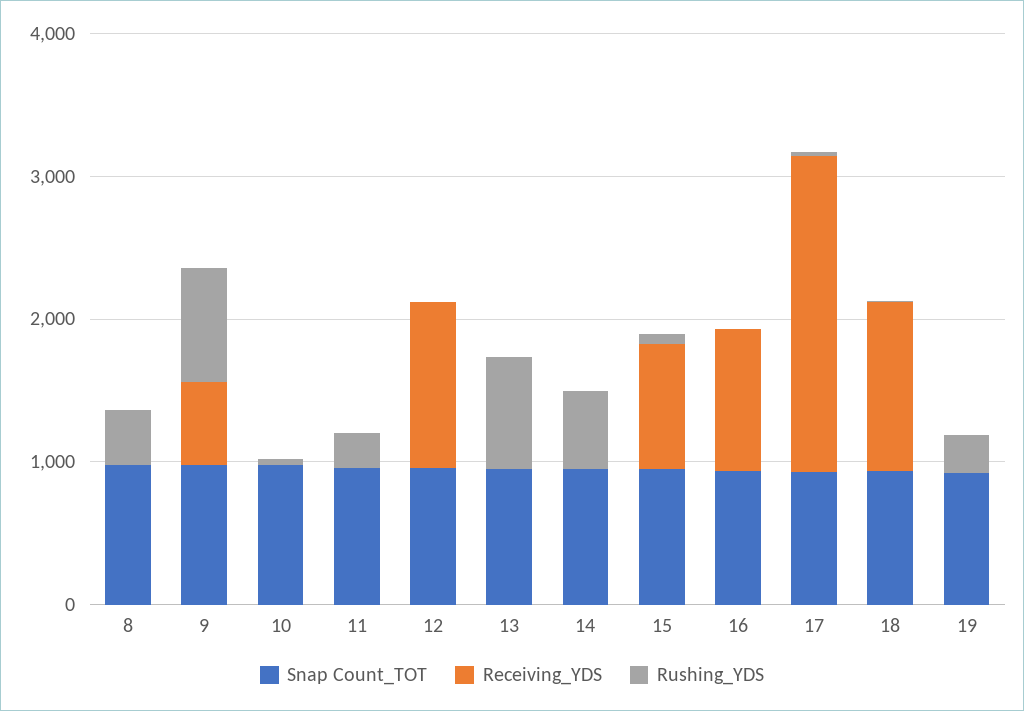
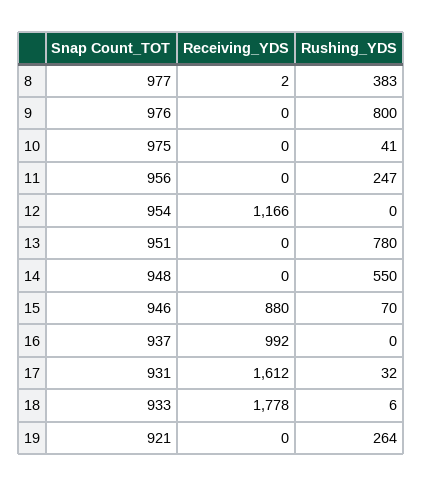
  {
    "Snap Count_TOT": {
      "8": 977,
      "9": 976,
      "10": 975,
      "11": 956,
      "12": 954,
      "13": 951,
      "14": 948,
      "15": 946,
      "16": 937,
      "17": 931,
      "18": 933,
      "19": 921
    },
    "Receiving_YDS": {
      "8": 2,
-     "9": 600,
+     "9": 0,
      "10": 0,
      "11": 0,
      "12": 1166,
      "13": 0,
      "14": 0,
      "15": 880,
      "16": 992,
-     "17": 2200,
+     "17": 1612,
-     "18": 1200,
+     "18": 1778,
      "19": 0
    },
    "Rushing_YDS": {
      "8": 383,
      "9": 800,
      "10": 41,
      "11": 247,
      "12": 0,
      "13": 780,
      "14": 550,
      "15": 70,
      "16": 0,
      "17": 32,
      "18": 6,
      "19": 264
    }
  }

